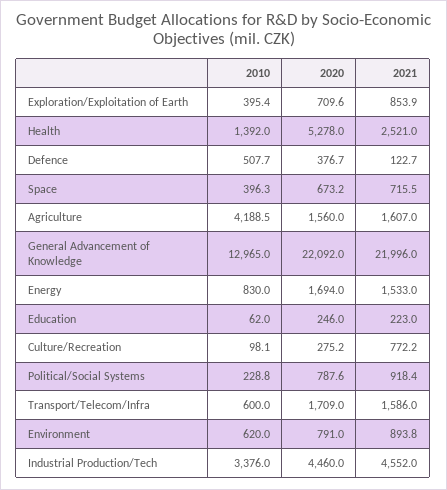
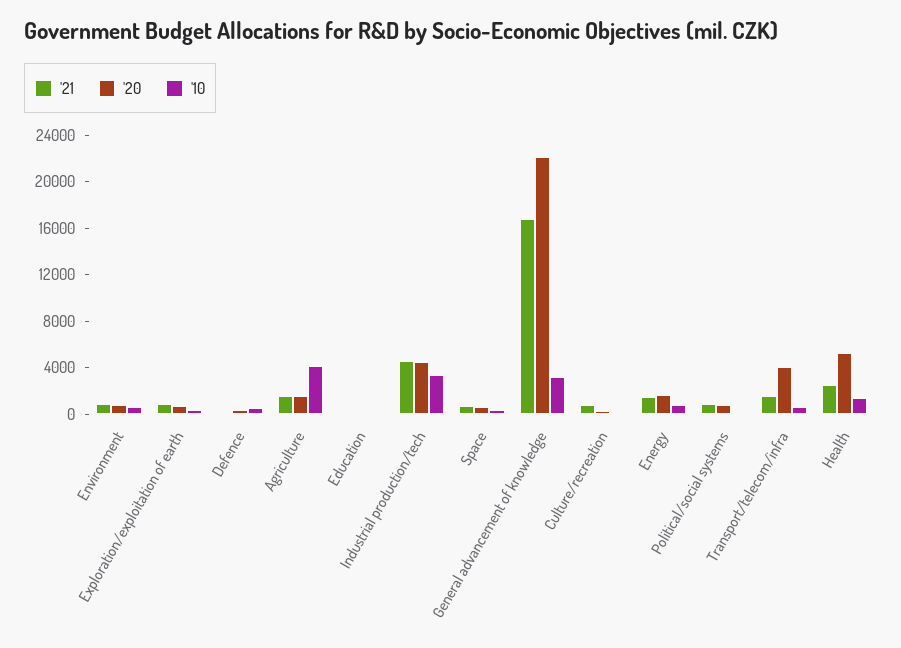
  {
    "2010": {
      "Exploration/Exploitation of Earth": 395.4,
      "Health": 1392,
      "Defence": 507.7,
      "Space": 396.3,
      "Agriculture": 4188.5,
-     "General Advancement of Knowledge": 12965,
+     "General Advancement of Knowledge": 3000,
      "Energy": 830,
      "Education": 62,
      "Culture/Recreation": 98.1,
      "Political/Social Systems": 228.8,
      "Transport/Telecom/Infra": 600,
      "Environment": 620,
      "Industrial Production/Tech": 3376
    },
    "2020": {
      "Exploration/Exploitation of Earth": 709.6,
      "Health": 5278,
      "Defence": 376.7,
      "Space": 673.2,
      "Agriculture": 1560,
      "General Advancement of Knowledge": 22092,
      "Energy": 1694,
      "Education": 246,
      "Culture/Recreation": 275.2,
      "Political/Social Systems": 787.6,
-     "Transport/Telecom/Infra": 1709,
+     "Transport/Telecom/Infra": 4000,
      "Environment": 791,
      "Industrial Production/Tech": 4460
    },
    "2021": {
      "Exploration/Exploitation of Earth": 853.9,
      "Health": 2521,
      "Defence": 122.7,
      "Space": 715.5,
      "Agriculture": 1607,
-     "General Advancement of Knowledge": 21996,
+     "General Advancement of Knowledge": 17000,
      "Energy": 1533,
      "Education": 223,
      "Culture/Recreation": 772.2,
      "Political/Social Systems": 918.4,
      "Transport/Telecom/Infra": 1586,
      "Environment": 893.8,
      "Industrial Production/Tech": 4552
    }
  }

